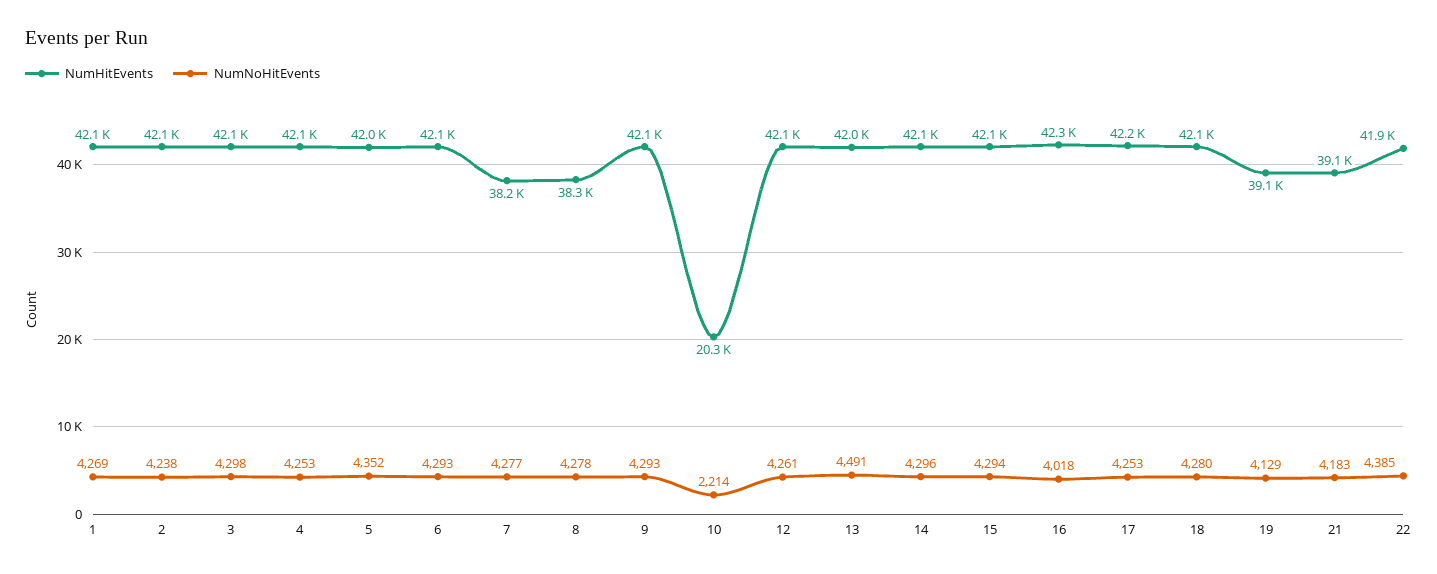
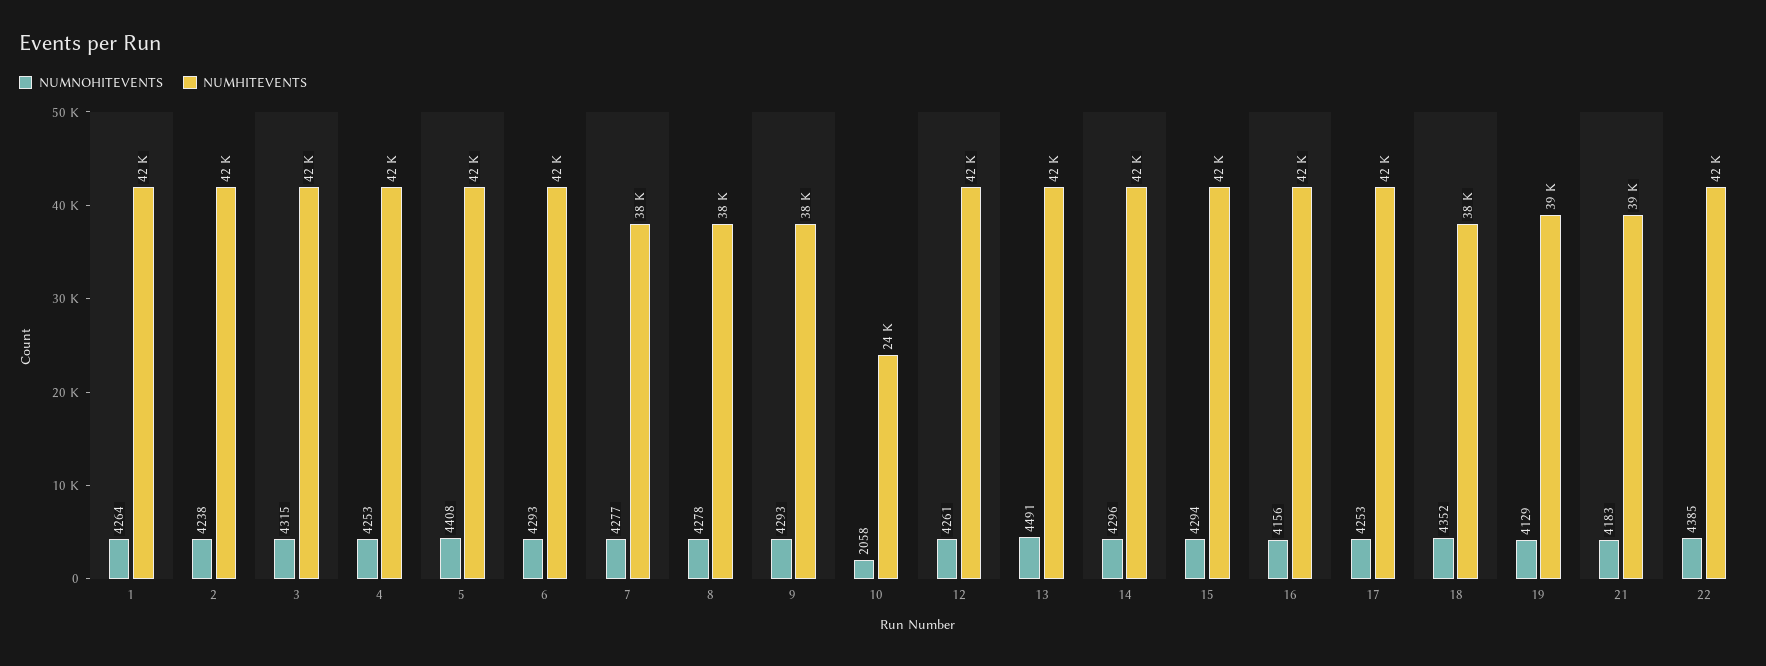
  {
    "NumHitEvents": {
      "1": 42100,
      "2": 42100,
      "3": 42100,
      "4": 42100,
      "5": 42000,
      "6": 42100,
      "7": 38200,
      "8": 38300,
-     "9": 42100,
+     "9": 38000,
-     "10": 20300,
+     "10": 24000,
      "12": 42100,
      "13": 42000,
      "14": 42100,
      "15": 42100,
      "16": 42300,
      "17": 42200,
-     "18": 42100,
+     "18": 38000,
      "19": 39100,
      "21": 39100,
      "22": 41900
    },
    "NumNoHitEvents": {
-     "1": 4269,
+     "1": 4264,
      "2": 4238,
-     "3": 4298,
+     "3": 4315,
      "4": 4253,
-     "5": 4352,
+     "5": 4408,
      "6": 4293,
      "7": 4277,
      "8": 4278,
      "9": 4293,
-     "10": 2214,
+     "10": 2058,
      "12": 4261,
      "13": 4491,
      "14": 4296,
      "15": 4294,
-     "16": 4018,
+     "16": 4156,
      "17": 4253,
-     "18": 4280,
+     "18": 4352,
      "19": 4129,
      "21": 4183,
      "22": 4385
    }
  }

